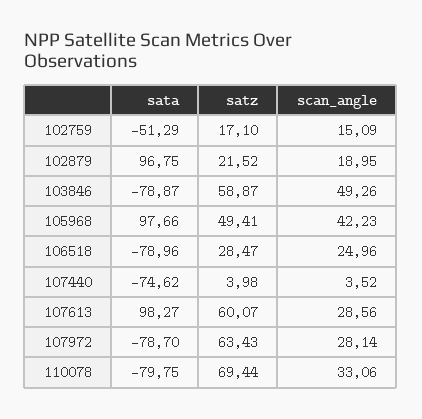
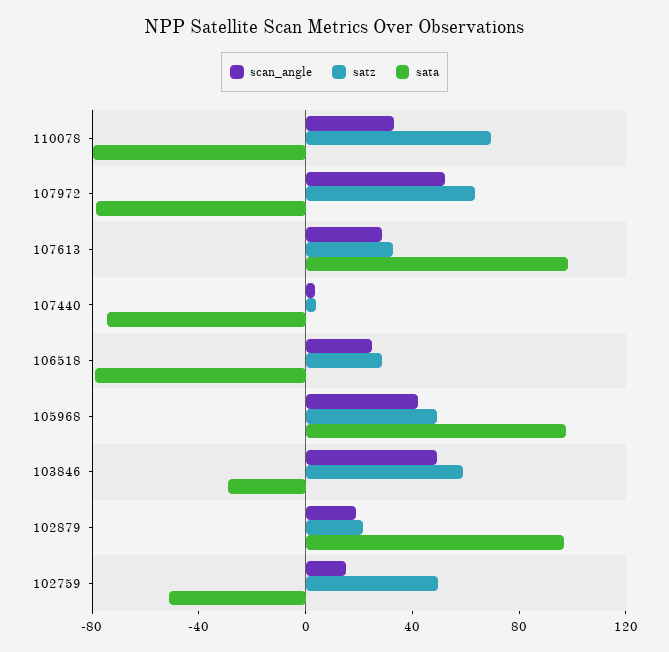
  {
    "sata": {
      "102759": -51.29,
      "102879": 96.75,
-     "103846": -78.87,
+     "103846": -30,
      "105968": 97.66,
      "106518": -78.96,
      "107440": -74.62,
      "107613": 98.27,
      "107972": -78.7,
      "110078": -79.75
    },
    "satz": {
-     "102759": 17.1,
+     "102759": 50,
      "102879": 21.52,
      "103846": 58.87,
      "105968": 49.41,
      "106518": 28.47,
      "107440": 3.98,
-     "107613": 60.07,
+     "107613": 30,
      "107972": 63.43,
      "110078": 69.44
    },
    "scan_angle": {
      "102759": 15.09,
      "102879": 18.95,
      "103846": 49.26,
      "105968": 42.23,
      "106518": 24.96,
      "107440": 3.52,
      "107613": 28.56,
-     "107972": 28.14,
+     "107972": 50,
      "110078": 33.06
    }
  }

